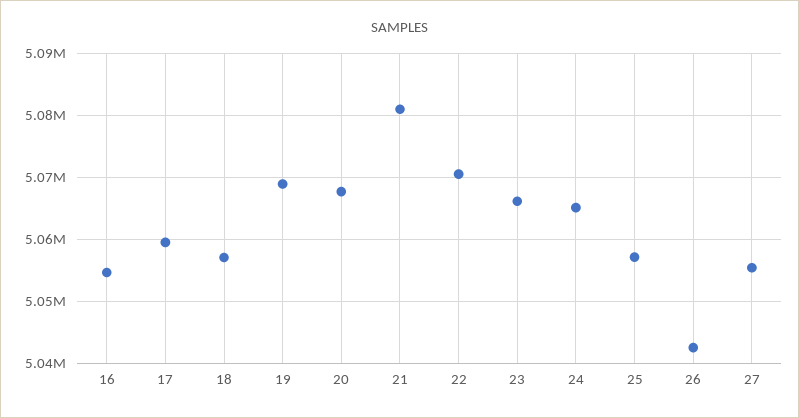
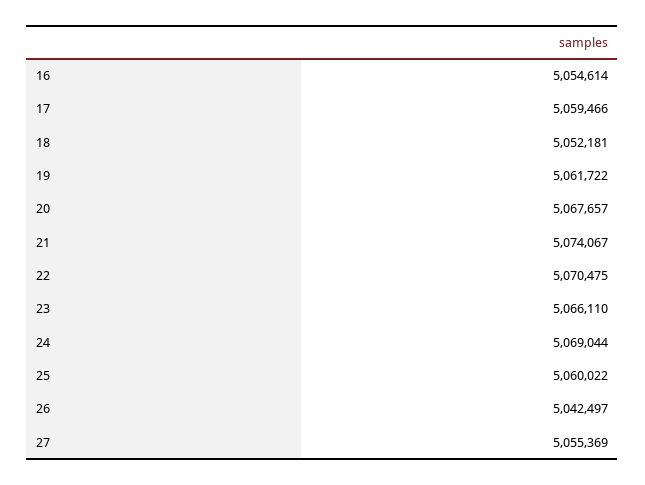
  {
    "16": 5054614,
    "17": 5059466,
-   "18": 5057000,
+   "18": 5052181,
-   "19": 5069000,
+   "19": 5061722,
    "20": 5067657,
-   "21": 5081000,
+   "21": 5074067,
    "22": 5070475,
    "23": 5066110,
-   "24": 5065000,
+   "24": 5069044,
-   "25": 5057000,
+   "25": 5060022,
    "26": 5042497,
    "27": 5055369
  }

